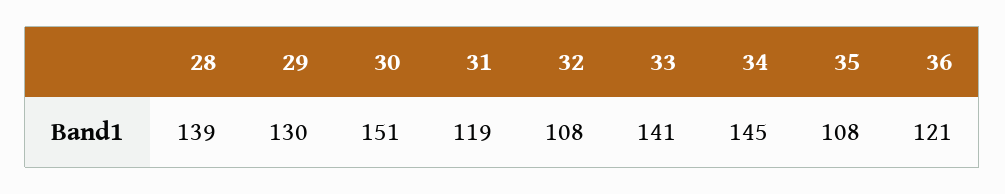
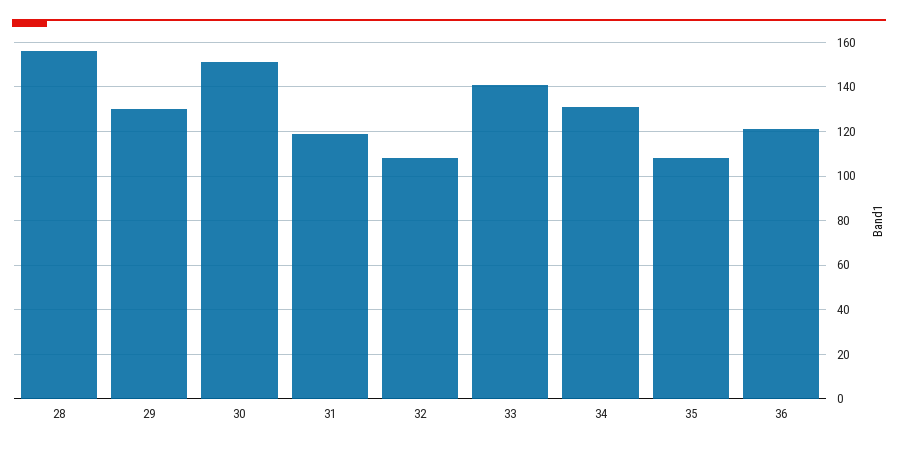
  {
-   "28": 139,
+   "28": 155,
    "29": 130,
    "30": 151,
    "31": 119,
    "32": 108,
    "33": 141,
-   "34": 145,
+   "34": 130,
    "35": 108,
    "36": 121
  }

